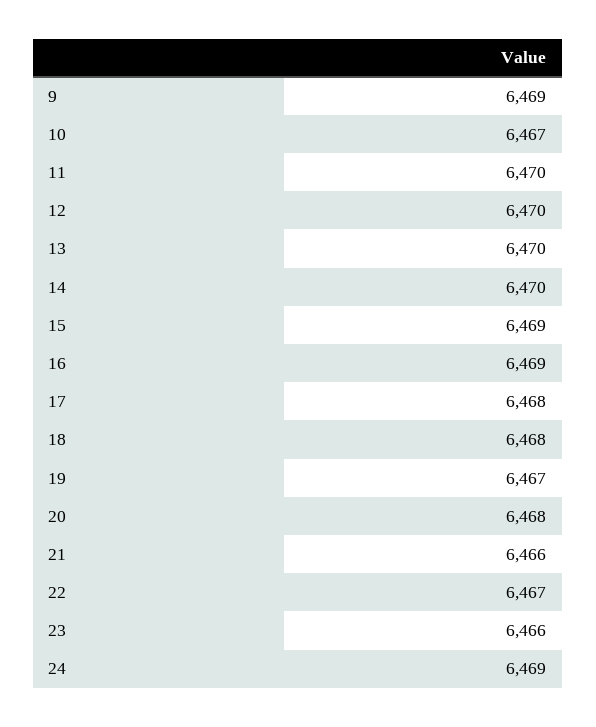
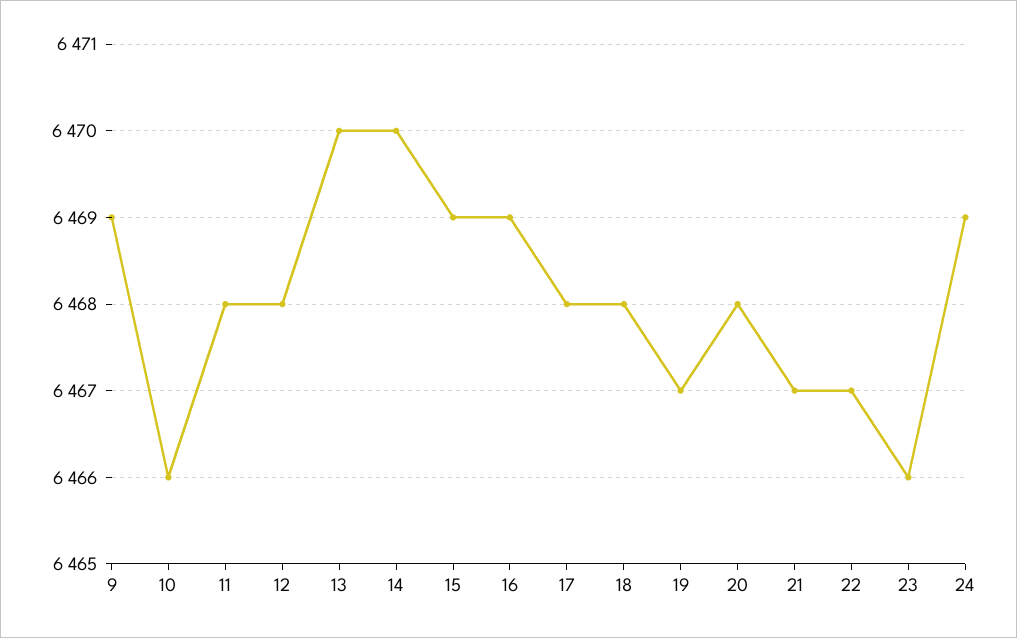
  {
    "9": 6469,
-   "10": 6467,
+   "10": 6466,
-   "11": 6470,
+   "11": 6468,
-   "12": 6470,
+   "12": 6468,
    "13": 6470,
    "14": 6470,
    "15": 6469,
    "16": 6469,
    "17": 6468,
    "18": 6468,
    "19": 6467,
    "20": 6468,
-   "21": 6466,
+   "21": 6467,
    "22": 6467,
    "23": 6466,
    "24": 6469
  }

